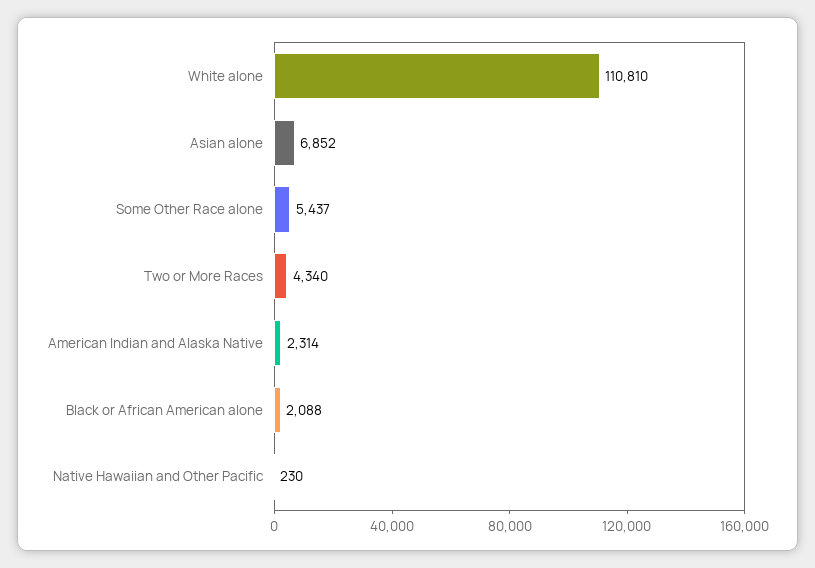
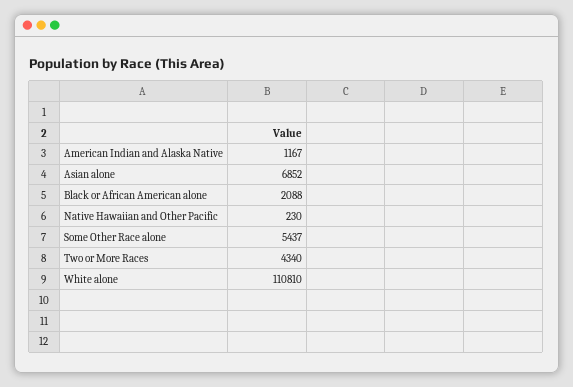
  {
    "White alone": 110810,
    "Asian alone": 6852,
    "Some Other Race alone": 5437,
    "Two or More Races": 4340,
-   "American Indian and Alaska Native": 2314,
+   "American Indian and Alaska Native": 1167,
    "Black or African American alone": 2088,
    "Native Hawaiian and Other Pacific": 230
  }

